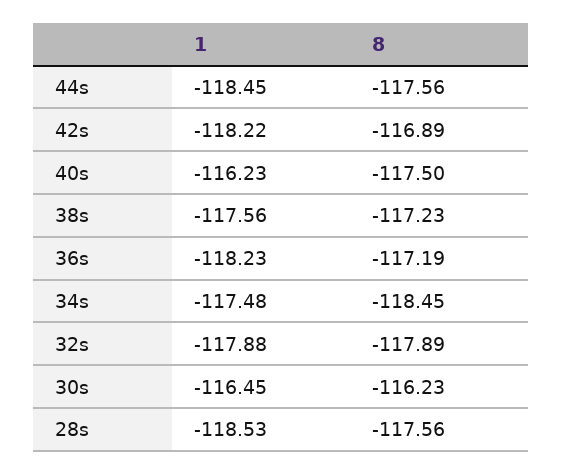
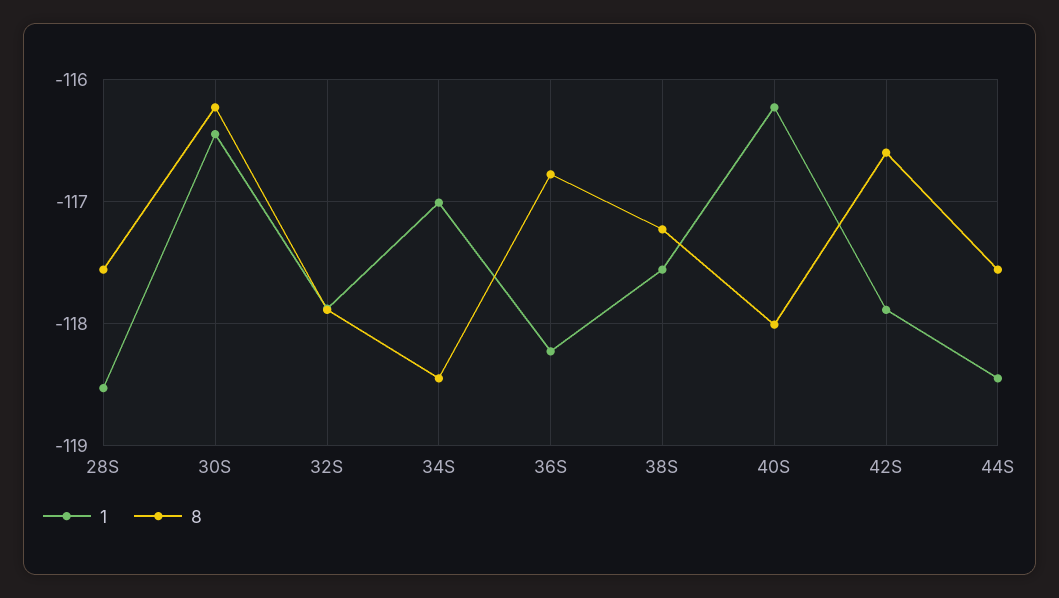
  {
    "1": {
      "44s": -118.45,
-     "42s": -118.22,
+     "42s": -117.9,
      "40s": -116.23,
      "38s": -117.56,
      "36s": -118.23,
-     "34s": -117.48,
+     "34s": -117,
      "32s": -117.88,
      "30s": -116.45,
      "28s": -118.53
    },
    "8": {
      "44s": -117.56,
-     "42s": -116.89,
+     "42s": -116.6,
-     "40s": -117.5,
+     "40s": -118,
      "38s": -117.23,
-     "36s": -117.19,
+     "36s": -116.8,
      "34s": -118.45,
      "32s": -117.89,
      "30s": -116.23,
      "28s": -117.56
    }
  }

